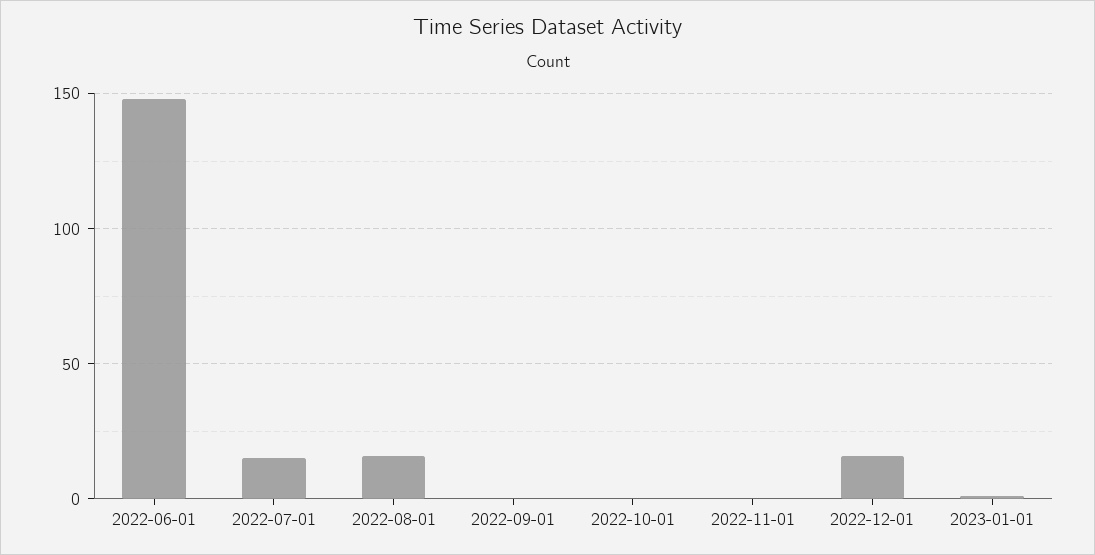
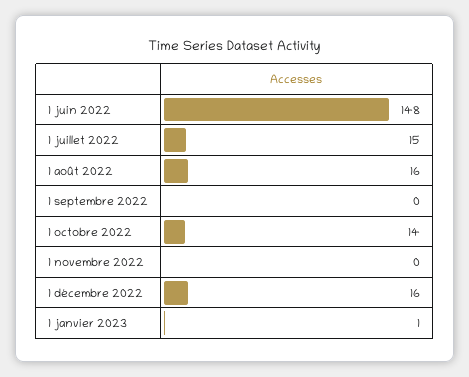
  {
    "2022-06-01": 148,
    "2022-07-01": 15,
    "2022-08-01": 16,
    "2022-09-01": 0,
-   "2022-10-01": 0,
+   "2022-10-01": 14,
    "2022-11-01": 0,
    "2022-12-01": 16,
    "2023-01-01": 1
  }

